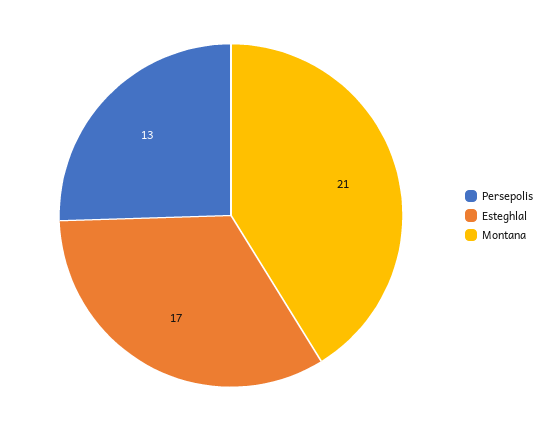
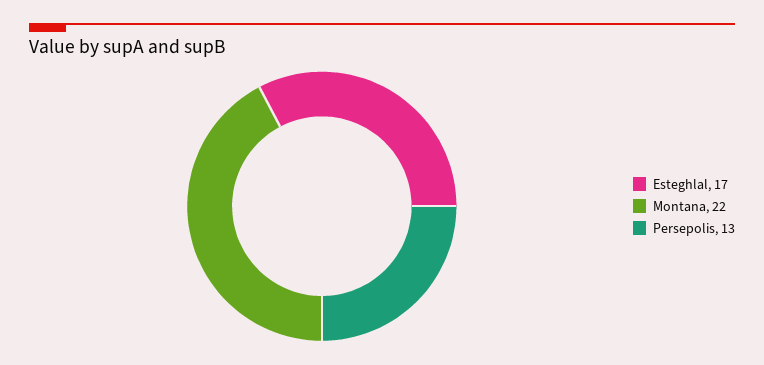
  {
    "Persepolis": 13,
    "Esteghlal": 17,
-   "Montana": 21
+   "Montana": 22
  }

